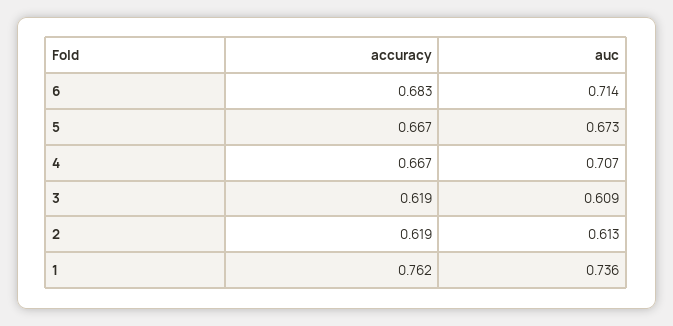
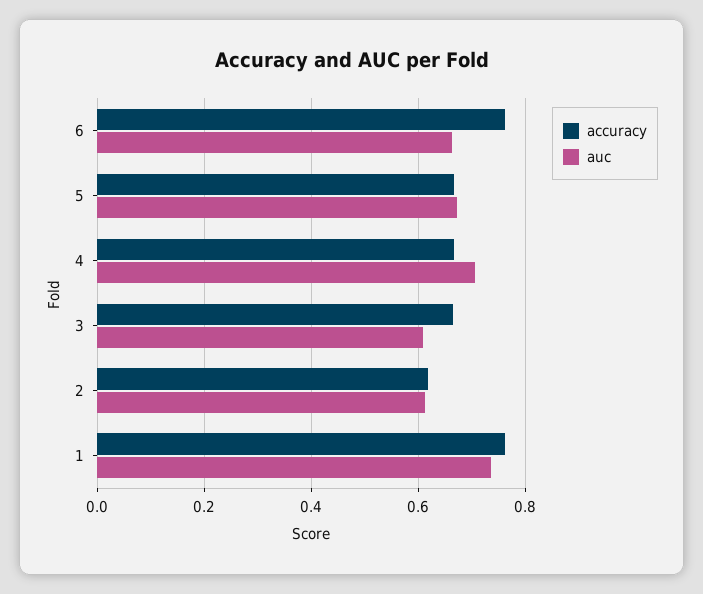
  {
    "accuracy": {
-     "6": 0.683,
+     "6": 0.76,
      "5": 0.667,
      "4": 0.667,
-     "3": 0.619,
+     "3": 0.66,
      "2": 0.619,
      "1": 0.762
    },
    "auc": {
-     "6": 0.714,
+     "6": 0.66,
      "5": 0.673,
      "4": 0.707,
      "3": 0.609,
      "2": 0.613,
      "1": 0.736
    }
  }

